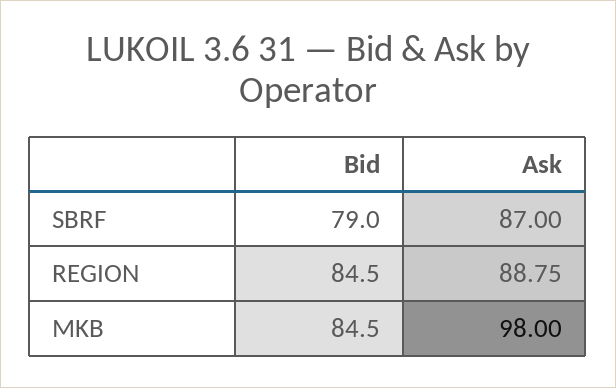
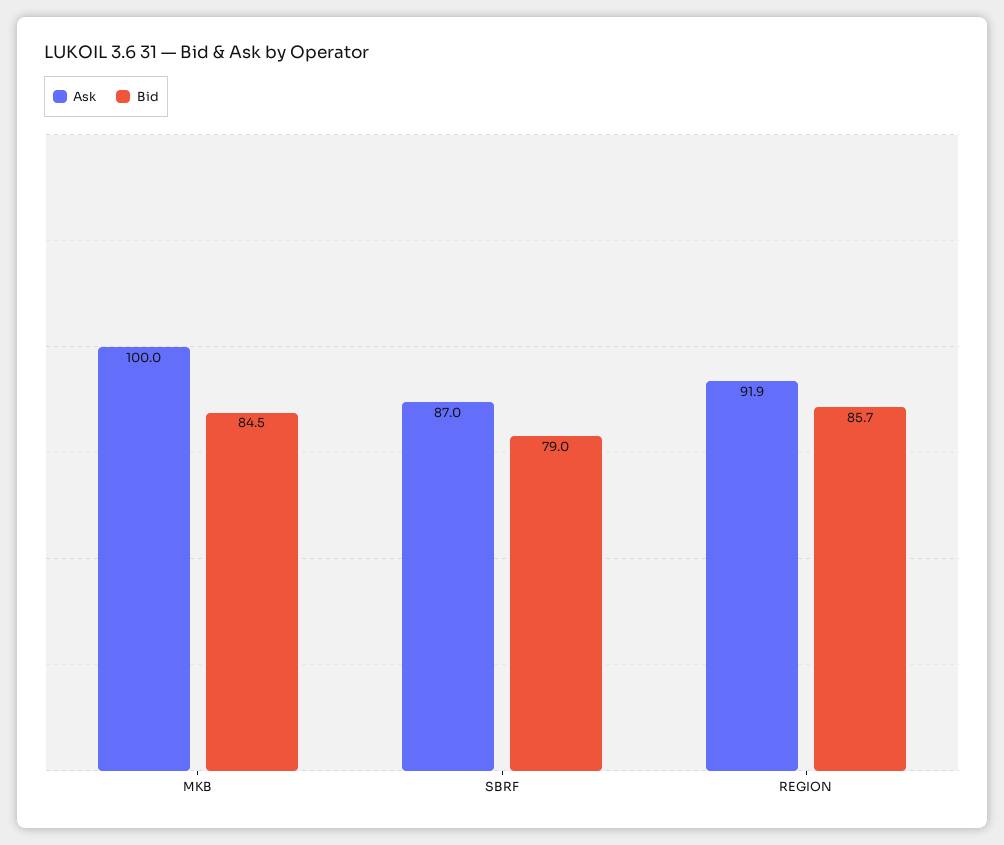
  {
    "Bid": {
      "SBRF": 79,
-     "REGION": 84.5,
+     "REGION": 85.7,
      "MKB": 84.5
    },
    "Ask": {
      "SBRF": 87,
-     "REGION": 88.75,
+     "REGION": 91.9,
-     "MKB": 98
+     "MKB": 100
    }
  }

